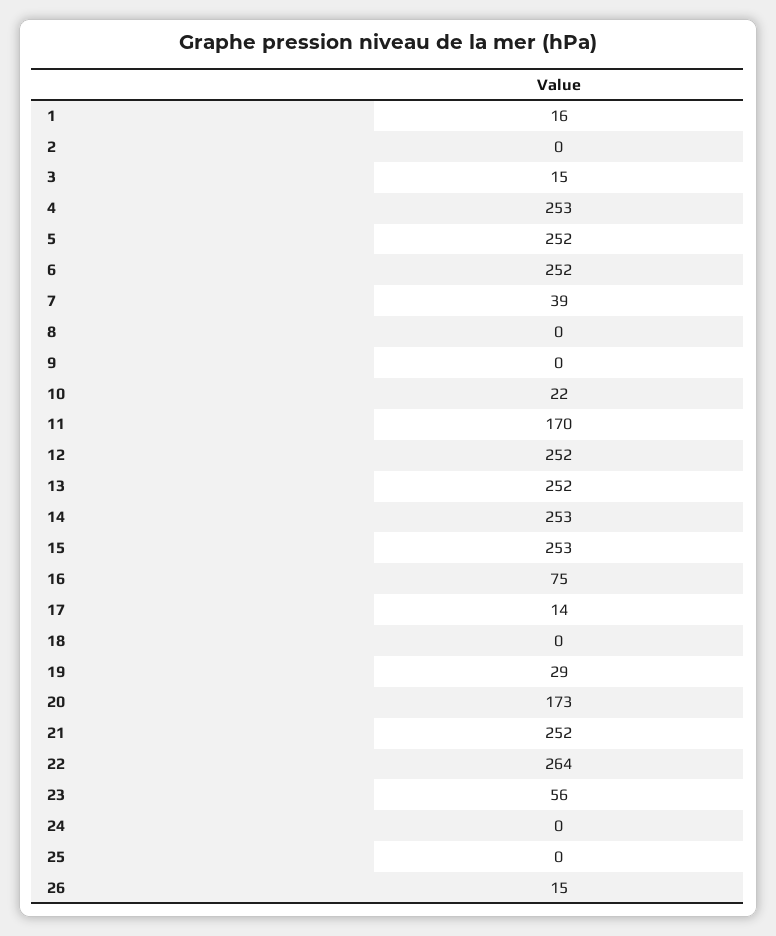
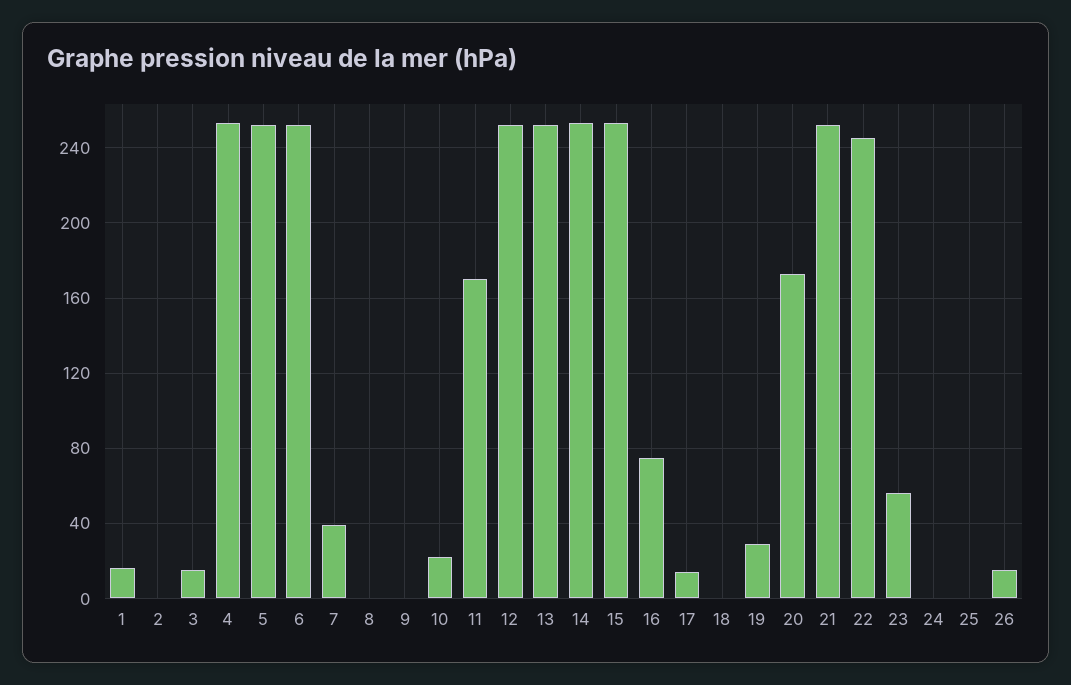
  {
    "1": 16,
    "2": 0,
    "3": 15,
    "4": 253,
    "5": 252,
    "6": 252,
    "7": 39,
    "8": 0,
    "9": 0,
    "10": 22,
    "11": 170,
    "12": 252,
    "13": 252,
    "14": 253,
    "15": 253,
    "16": 75,
    "17": 14,
    "18": 0,
    "19": 29,
    "20": 173,
    "21": 252,
-   "22": 264,
+   "22": 245,
    "23": 56,
    "24": 0,
    "25": 0,
    "26": 15
  }

